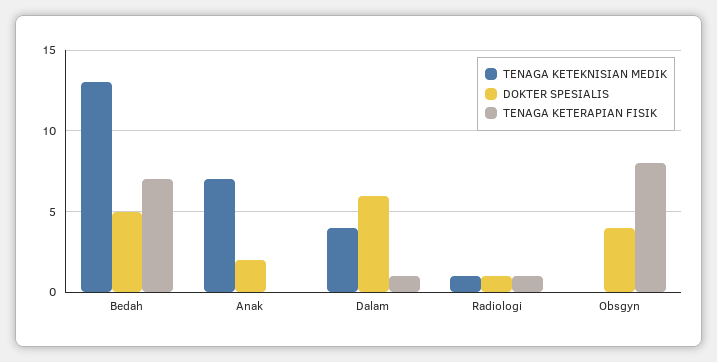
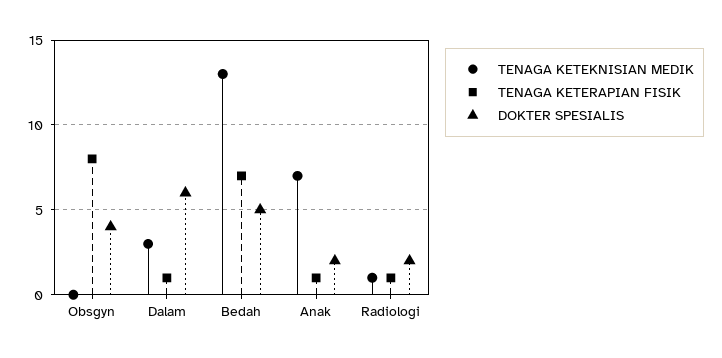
  {
    "TENAGA KETEKNISIAN MEDIK": {
      "Bedah": 13,
      "Anak": 7,
-     "Dalam": 4,
+     "Dalam": 3,
      "Radiologi": 1,
      "Obsgyn": 0
    },
    "DOKTER SPESIALIS": {
      "Bedah": 5,
      "Anak": 2,
      "Dalam": 6,
-     "Radiologi": 1,
+     "Radiologi": 2,
      "Obsgyn": 4
    },
    "TENAGA KETERAPIAN FISIK": {
      "Bedah": 7,
-     "Anak": 0,
+     "Anak": 1,
      "Dalam": 1,
      "Radiologi": 1,
      "Obsgyn": 8
    }
  }

